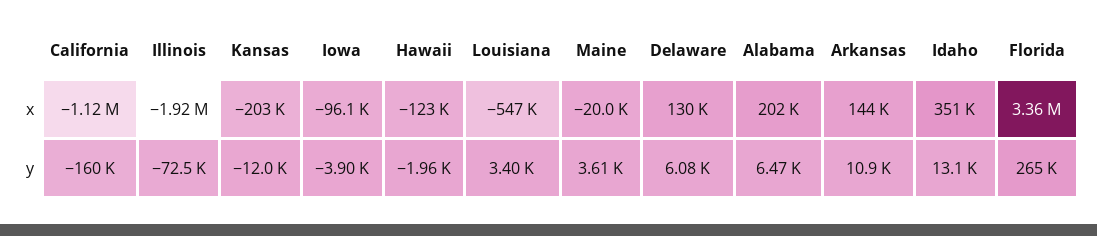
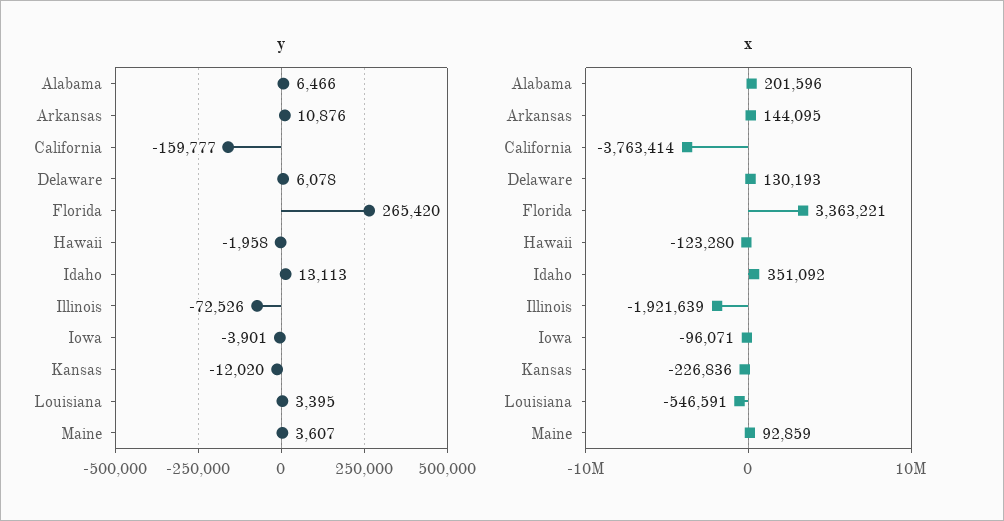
  {
    "x": {
-     "California": -1120000,
+     "California": -3763414,
      "Illinois": -1921639,
-     "Kansas": -203000,
+     "Kansas": -226836,
      "Iowa": -96071,
      "Hawaii": -123280,
      "Louisiana": -546591,
-     "Maine": -20000,
+     "Maine": 92859,
      "Delaware": 130193,
      "Alabama": 201596,
      "Arkansas": 144095,
      "Idaho": 351092,
      "Florida": 3363221
    },
    "y": {
      "California": -159777,
      "Illinois": -72526,
      "Kansas": -12020,
      "Iowa": -3901,
      "Hawaii": -1958,
      "Louisiana": 3395,
      "Maine": 3607,
      "Delaware": 6078,
      "Alabama": 6466,
      "Arkansas": 10876,
      "Idaho": 13113,
      "Florida": 265420
    }
  }

